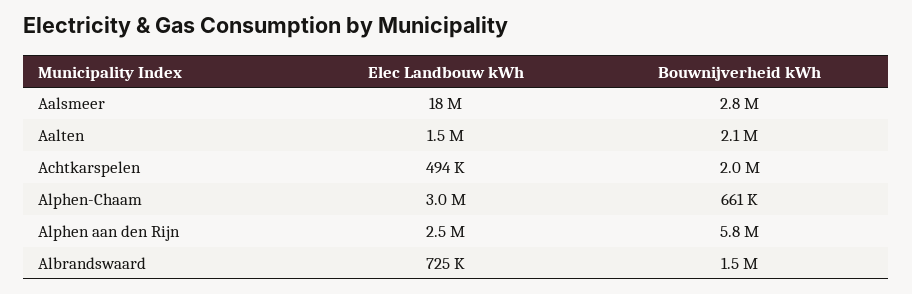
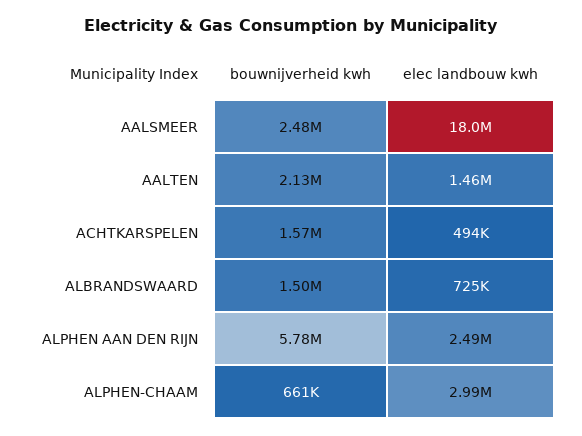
  {
    "Elec Landbouw kWh": {
      "Aalsmeer": 18000000,
      "Aalten": 1460000,
      "Achtkarspelen": 494000,
      "Alphen-Chaam": 2990000,
      "Alphen aan den Rijn": 2490000,
      "Albrandswaard": 725000
    },
    "Bouwnijverheid kWh": {
-     "Aalsmeer": 2800000,
+     "Aalsmeer": 2480000,
      "Aalten": 2130000,
-     "Achtkarspelen": 2000000,
+     "Achtkarspelen": 1570000,
      "Alphen-Chaam": 661000,
      "Alphen aan den Rijn": 5780000,
      "Albrandswaard": 1500000
    }
  }

